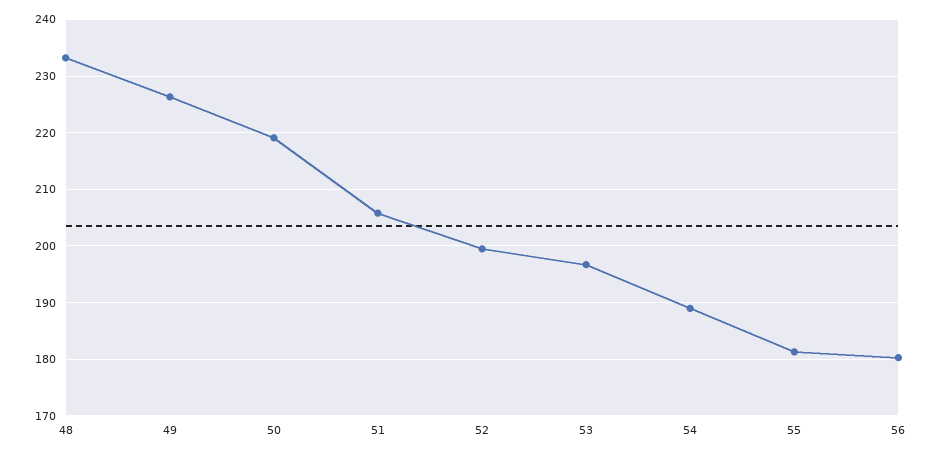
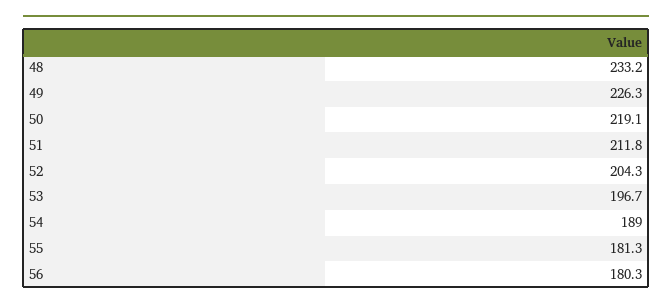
  {
    "48": 233.2,
    "49": 226.3,
    "50": 219.1,
-   "51": 206,
+   "51": 211.8,
-   "52": 200,
+   "52": 204.3,
    "53": 196.7,
    "54": 189,
    "55": 181.3,
    "56": 180.3
  }

